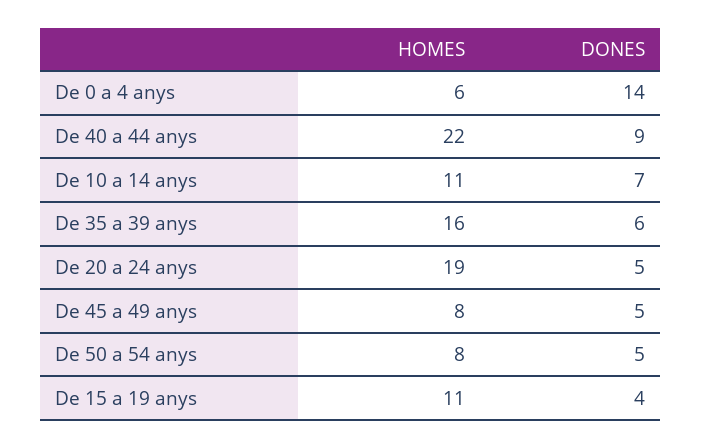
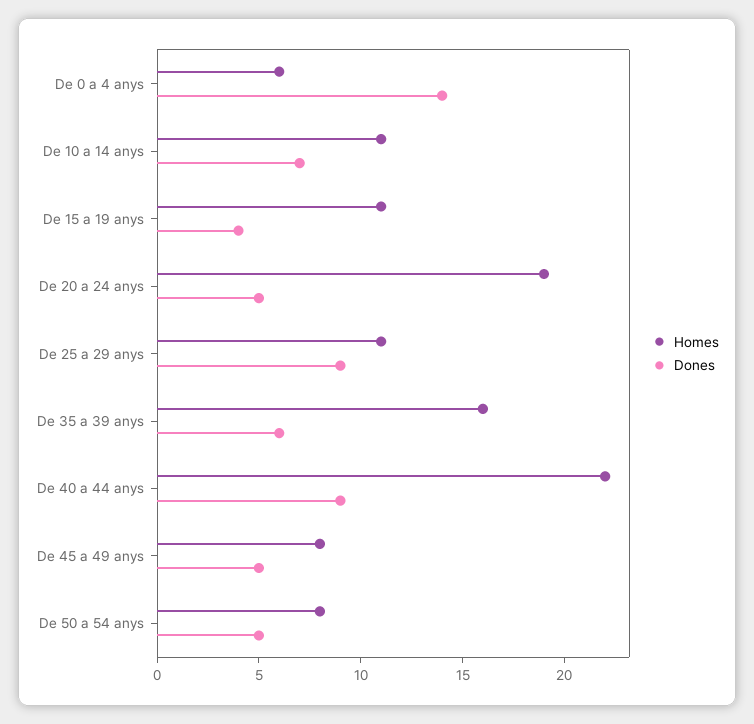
  {
    "HOMES": {
      "De 0 a 4 anys": 6,
      "De 40 a 44 anys": 22,
      "De 10 a 14 anys": 11,
      "De 35 a 39 anys": 16,
      "De 20 a 24 anys": 19,
      "De 45 a 49 anys": 8,
      "De 50 a 54 anys": 8,
-     "De 15 a 19 anys": 11
+     "De 15 a 19 anys": 11,
+     "De 25 a 29 anys": 11
    },
    "DONES": {
      "De 0 a 4 anys": 14,
      "De 40 a 44 anys": 9,
      "De 10 a 14 anys": 7,
      "De 35 a 39 anys": 6,
      "De 20 a 24 anys": 5,
      "De 45 a 49 anys": 5,
      "De 50 a 54 anys": 5,
-     "De 15 a 19 anys": 4
+     "De 15 a 19 anys": 4,
+     "De 25 a 29 anys": 9
    }
  }

